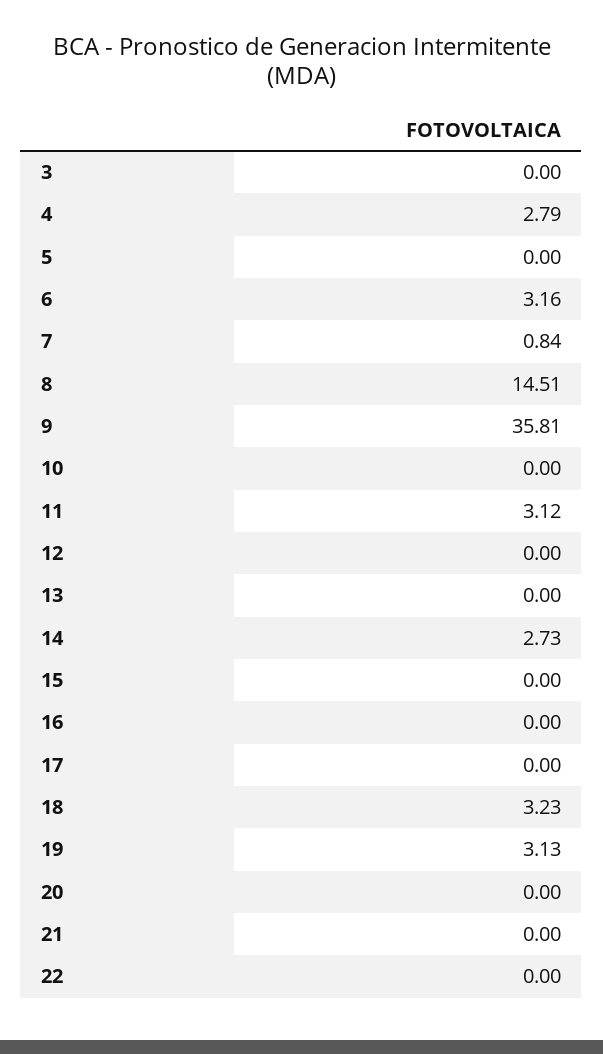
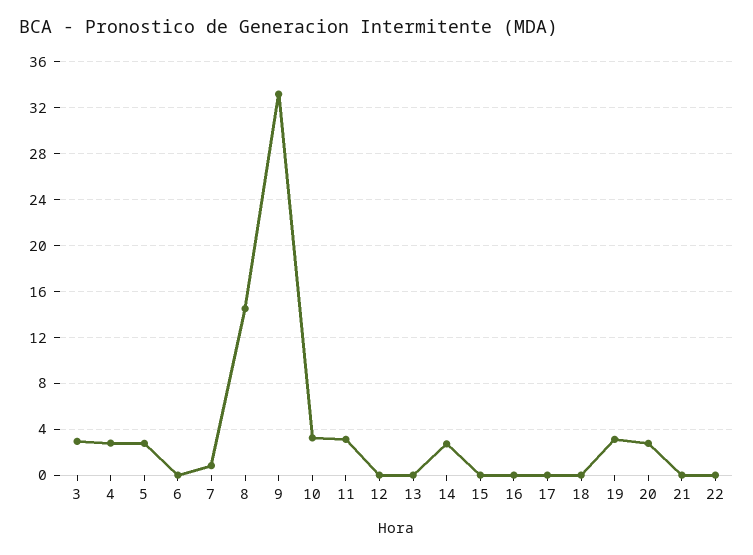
  {
-   "3": 0,
+   "3": 3,
    "4": 2.79,
-   "5": 0,
+   "5": 3,
-   "6": 3.16,
+   "6": 0,
    "7": 0.84,
    "8": 14.51,
-   "9": 35.81,
+   "9": 33,
-   "10": 0,
+   "10": 3,
    "11": 3.12,
    "12": 0,
    "13": 0,
    "14": 2.73,
    "15": 0,
    "16": 0,
    "17": 0,
-   "18": 3.23,
+   "18": 0,
    "19": 3.13,
-   "20": 0,
+   "20": 3,
    "21": 0,
    "22": 0
  }

